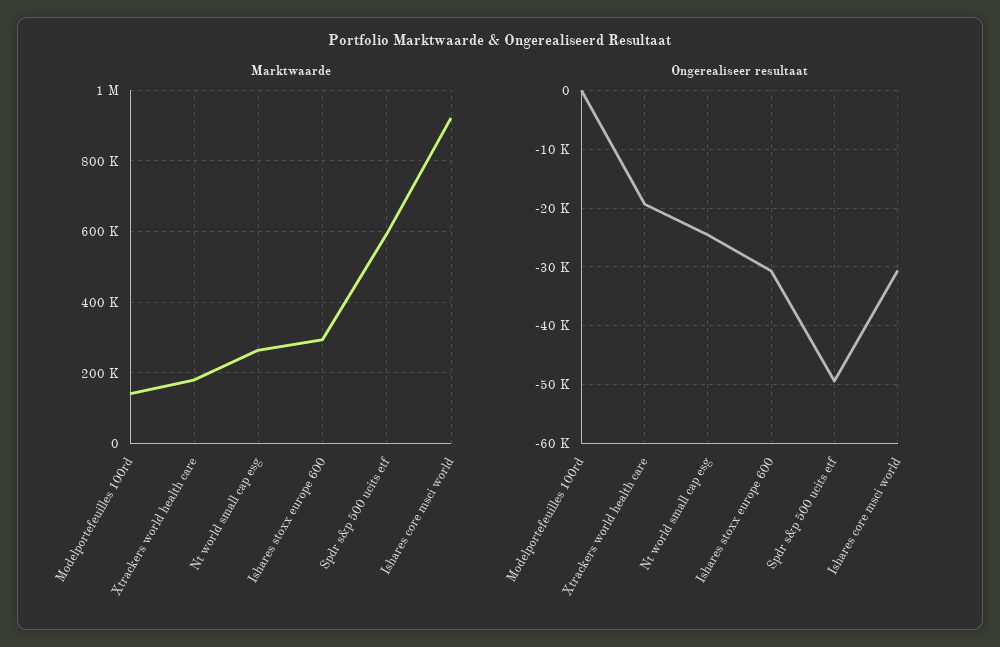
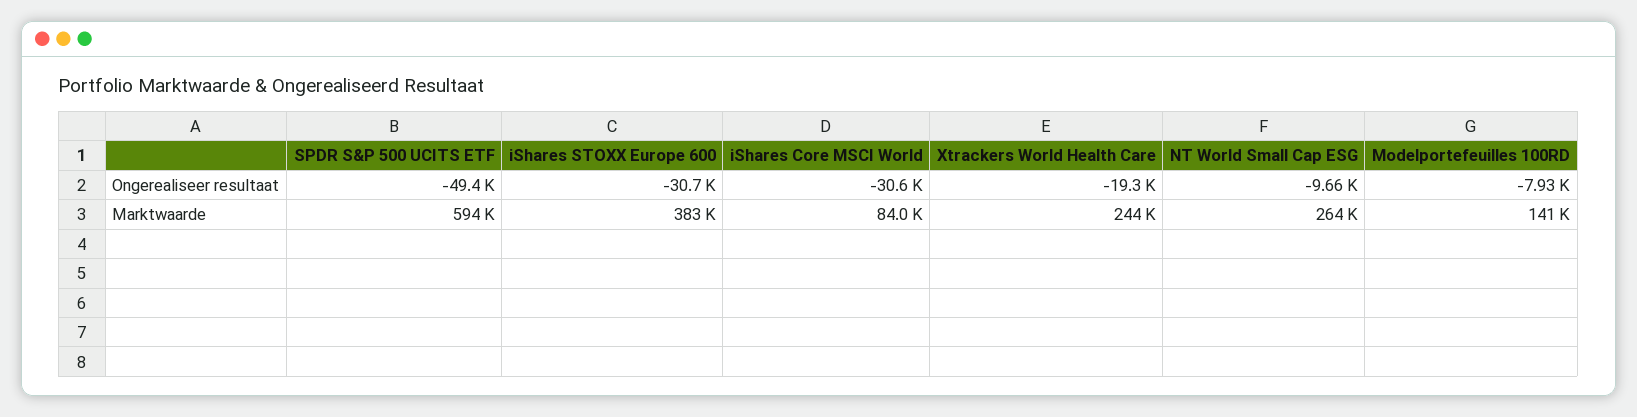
  {
    "Marktwaarde": {
      "Modelportefeuilles 100rd": 141000,
-     "Xtrackers world health care": 180000,
+     "Xtrackers world health care": 244000,
      "Nt world small cap esg": 264000,
-     "Ishares stoxx europe 600": 300000,
+     "Ishares stoxx europe 600": 383000,
      "Spdr s&p 500 ucits etf": 594000,
-     "Ishares core msci world": 920000
+     "Ishares core msci world": 84000
    },
    "Ongerealiseer resultaat": {
-     "Modelportefeuilles 100rd": 0,
+     "Modelportefeuilles 100rd": -7930,
      "Xtrackers world health care": -19300,
-     "Nt world small cap esg": -24000,
+     "Nt world small cap esg": -9660,
      "Ishares stoxx europe 600": -30700,
      "Spdr s&p 500 ucits etf": -49400,
      "Ishares core msci world": -30600
    }
  }

